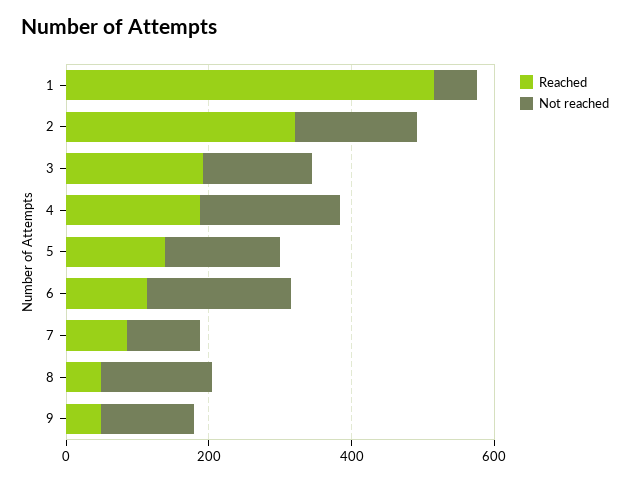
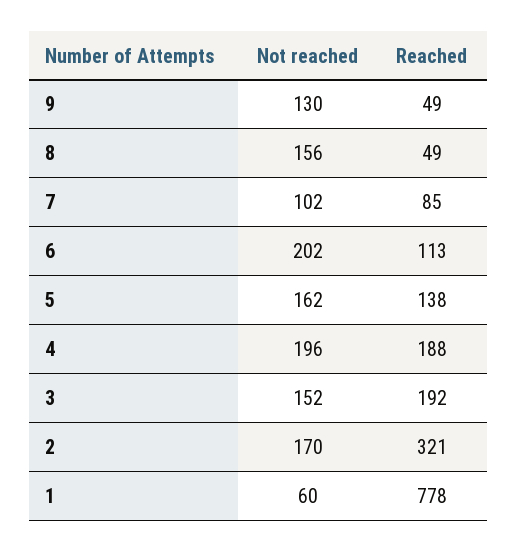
  {
    "Reached": {
-     "1": 500,
+     "1": 778,
      "2": 321,
      "3": 192,
      "4": 188,
      "5": 138,
      "6": 113,
      "7": 85,
      "8": 49,
      "9": 49
    },
    "Not reached": {
      "1": 60,
      "2": 170,
      "3": 152,
      "4": 196,
      "5": 162,
      "6": 202,
      "7": 102,
      "8": 156,
      "9": 130
    }
  }

